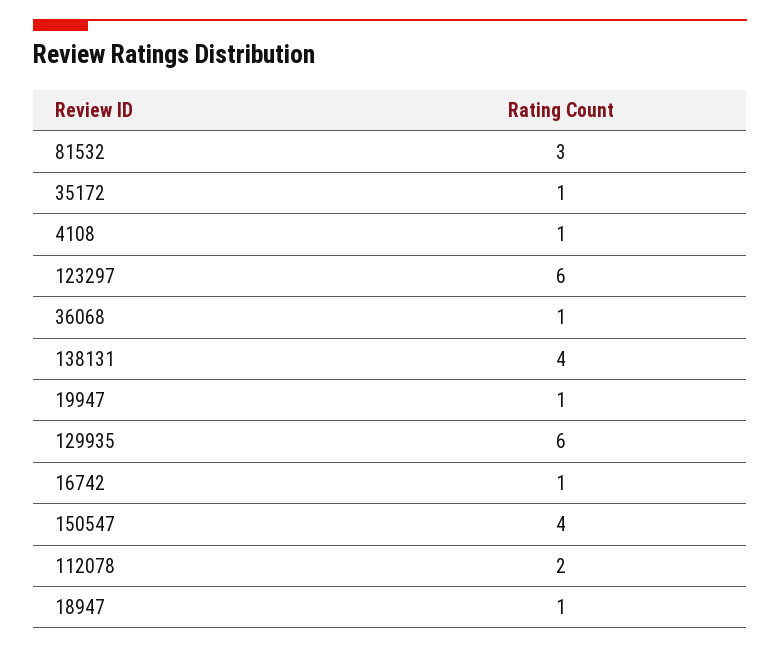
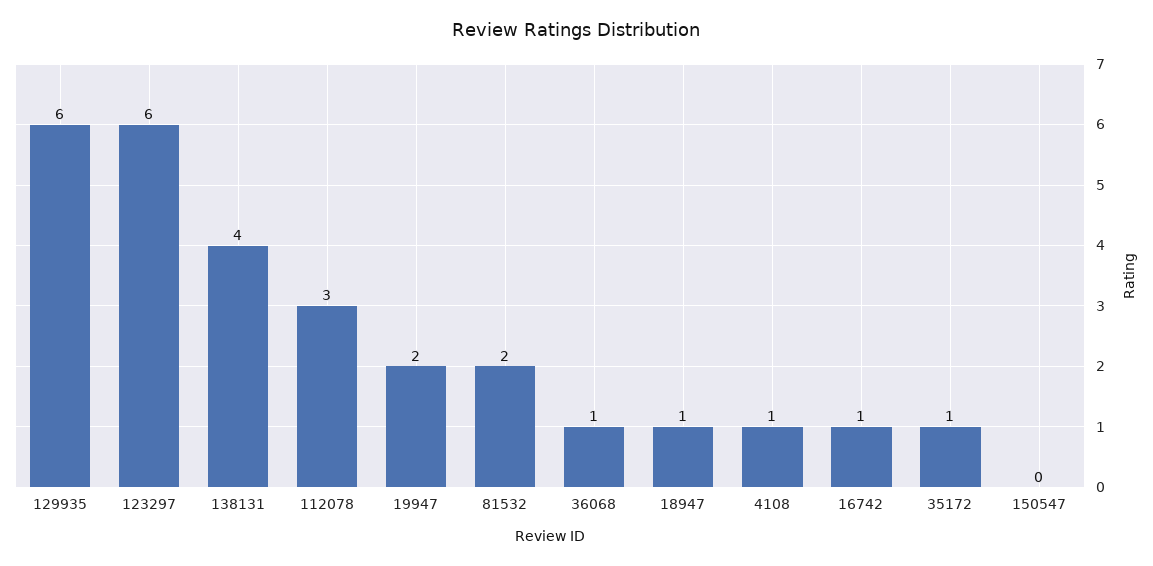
  {
-   "81532": 3,
+   "81532": 2,
    "35172": 1,
    "4108": 1,
    "123297": 6,
    "36068": 1,
    "138131": 4,
-   "19947": 1,
+   "19947": 2,
    "129935": 6,
    "16742": 1,
-   "150547": 4,
+   "150547": 0,
-   "112078": 2,
+   "112078": 3,
    "18947": 1
  }

